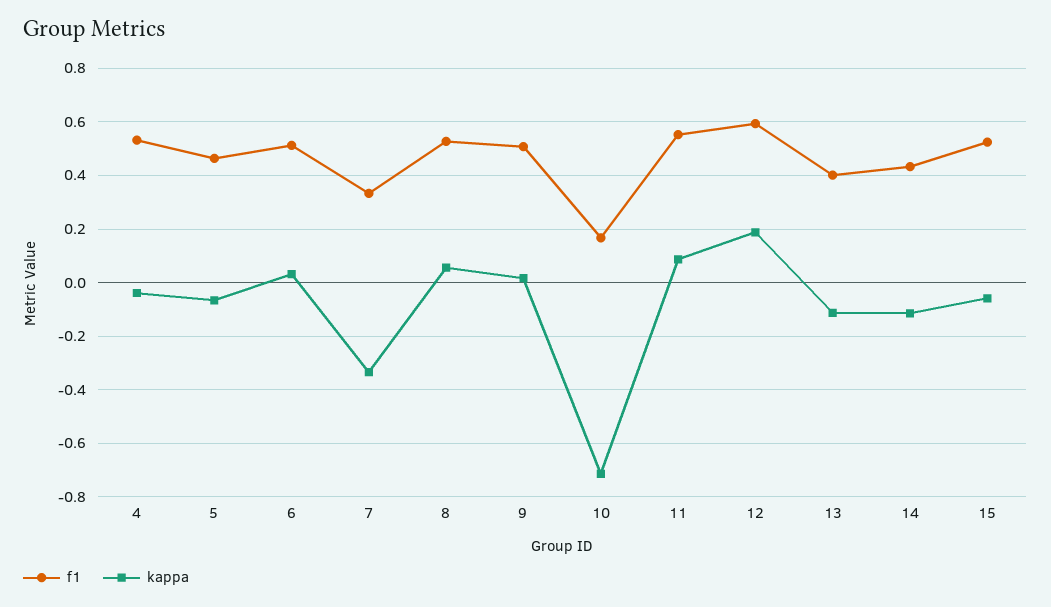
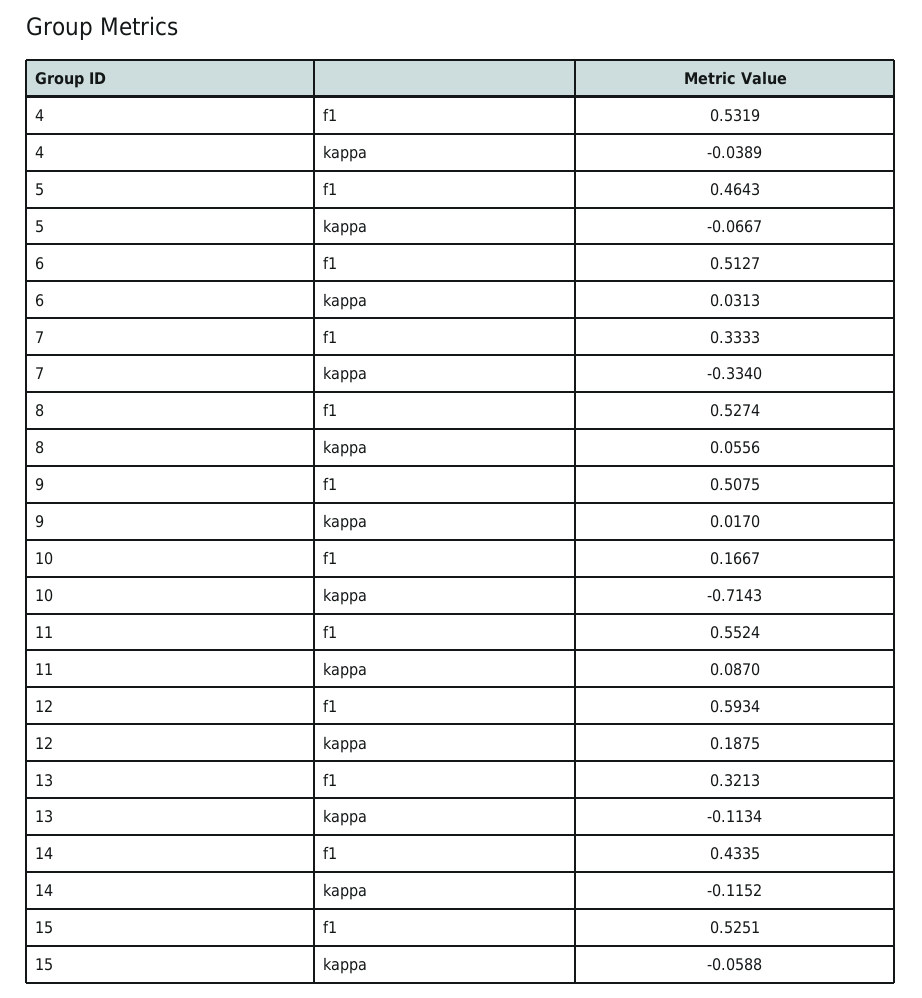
  {
    "f1": {
      "4": 0.5319,
      "5": 0.4643,
      "6": 0.5127,
      "7": 0.3333,
      "8": 0.5274,
      "9": 0.5075,
      "10": 0.1667,
      "11": 0.5524,
      "12": 0.5934,
-     "13": 0.4,
+     "13": 0.3213,
      "14": 0.4335,
      "15": 0.5251
    },
    "kappa": {
      "4": -0.0389,
      "5": -0.0667,
      "6": 0.0313,
      "7": -0.334,
      "8": 0.0556,
      "9": 0.017,
      "10": -0.7143,
      "11": 0.087,
      "12": 0.1875,
      "13": -0.1134,
      "14": -0.1152,
      "15": -0.0588
    }
  }

